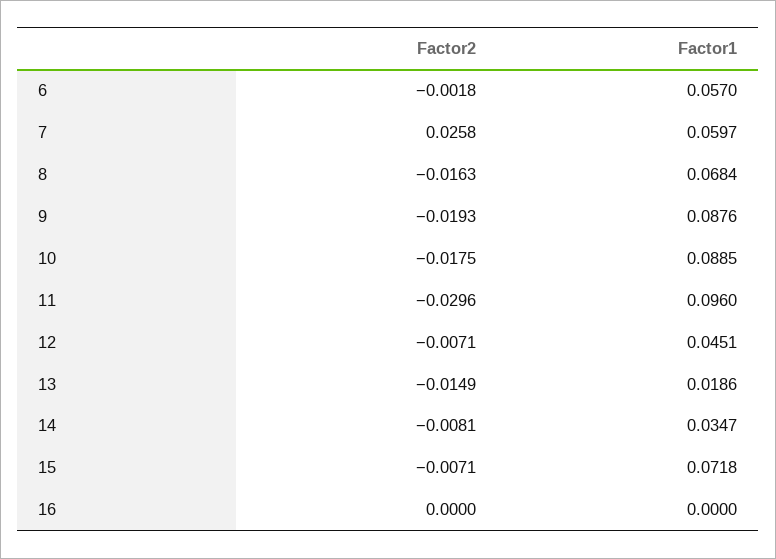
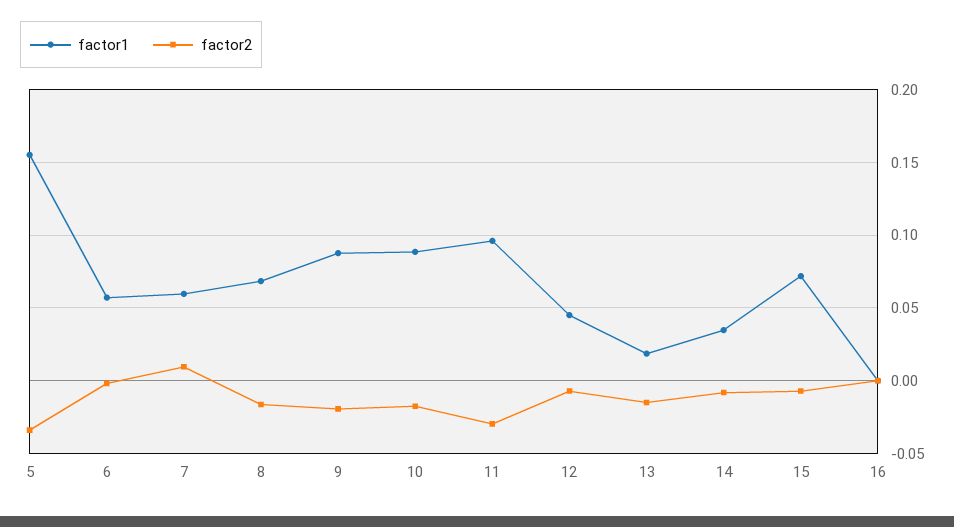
  {
    "Factor2": {
      "6": -0.0018,
-     "7": 0.0258,
+     "7": 0.01,
      "8": -0.0163,
      "9": -0.0193,
      "10": -0.0175,
      "11": -0.0296,
      "12": -0.0071,
      "13": -0.0149,
      "14": -0.0081,
      "15": -0.0071,
-     "16": 0
+     "16": 0,
+     "5": -0.035
    },
    "Factor1": {
      "6": 0.057,
      "7": 0.0597,
      "8": 0.0684,
      "9": 0.0876,
      "10": 0.0885,
      "11": 0.096,
      "12": 0.0451,
      "13": 0.0186,
      "14": 0.0347,
      "15": 0.0718,
-     "16": 0
+     "16": 0,
+     "5": 0.155
    }
  }

